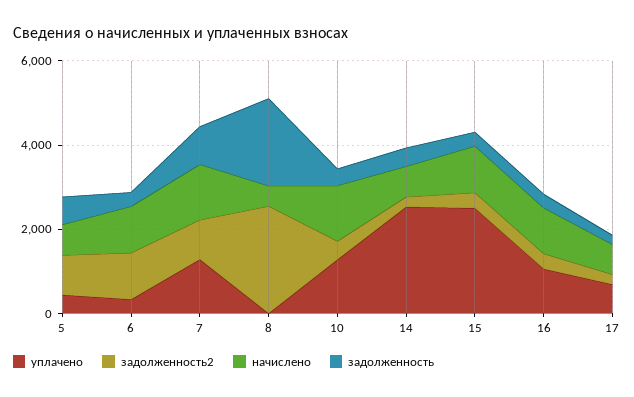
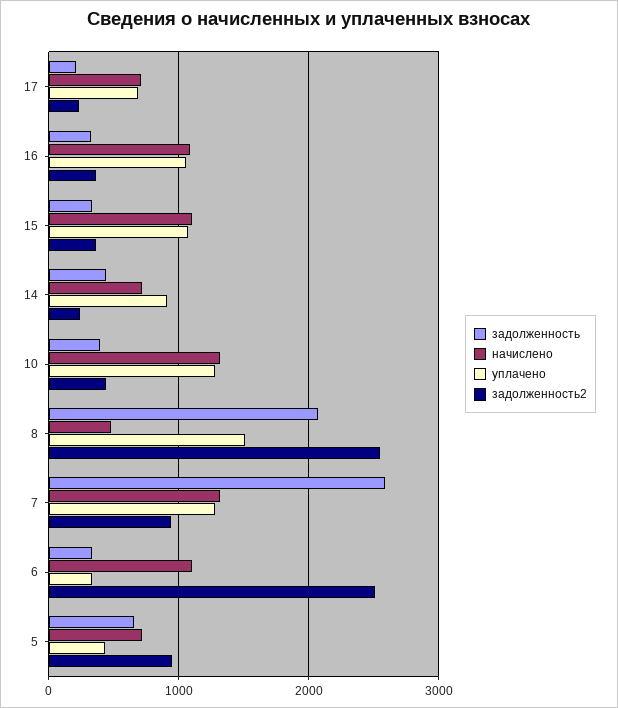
  {
    "уплачено": {
      "5": 400,
      "6": 300,
      "7": 1300,
-     "8": 0,
+     "8": 1500,
      "10": 1300,
-     "14": 2500,
+     "14": 900,
-     "15": 2500,
+     "15": 1100,
      "16": 1100,
      "17": 700
    },
    "задолженность2": {
      "5": 900,
-     "6": 1000,
+     "6": 2500,
      "7": 900,
      "8": 2600,
      "10": 400,
      "14": 200,
      "15": 400,
      "16": 400,
      "17": 200
    },
    "начислено": {
      "5": 700,
      "6": 1100,
      "7": 1300,
      "8": 500,
      "10": 1300,
      "14": 700,
      "15": 1100,
      "16": 1100,
      "17": 700
    },
    "задолженность": {
      "5": 700,
      "6": 300,
-     "7": 1000,
+     "7": 2600,
      "8": 2100,
      "10": 400,
      "14": 400,
      "15": 300,
      "16": 300,
      "17": 200
    }
  }

